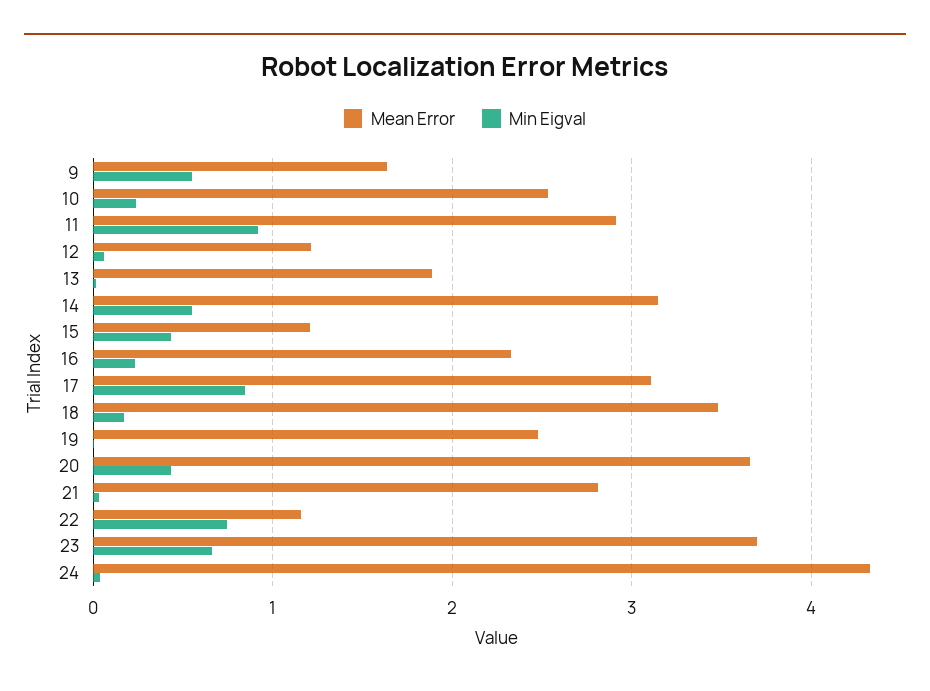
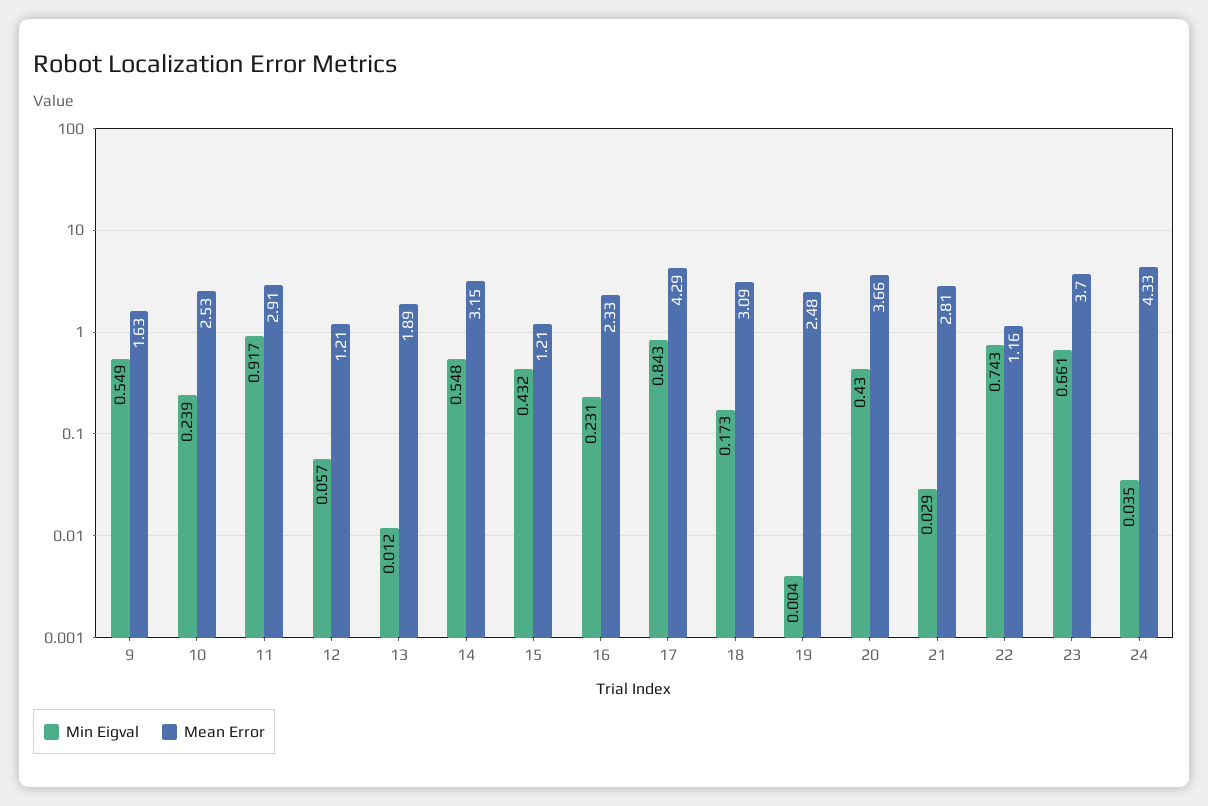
  {
    "Mean Error": {
      "9": 1.63,
      "10": 2.53,
      "11": 2.91,
      "12": 1.21,
      "13": 1.89,
      "14": 3.15,
      "15": 1.21,
      "16": 2.33,
-     "17": 3.1,
+     "17": 4.29,
-     "18": 3.5,
+     "18": 3.09,
      "19": 2.48,
      "20": 3.66,
      "21": 2.81,
      "22": 1.16,
      "23": 3.7,
      "24": 4.33
    },
    "Min Eigval": {
      "9": 0.549,
      "10": 0.239,
      "11": 0.917,
      "12": 0.057,
      "13": 0.012,
      "14": 0.548,
      "15": 0.432,
      "16": 0.231,
      "17": 0.843,
      "18": 0.173,
      "19": 0.004,
      "20": 0.43,
      "21": 0.029,
      "22": 0.743,
      "23": 0.661,
      "24": 0.035
    }
  }

